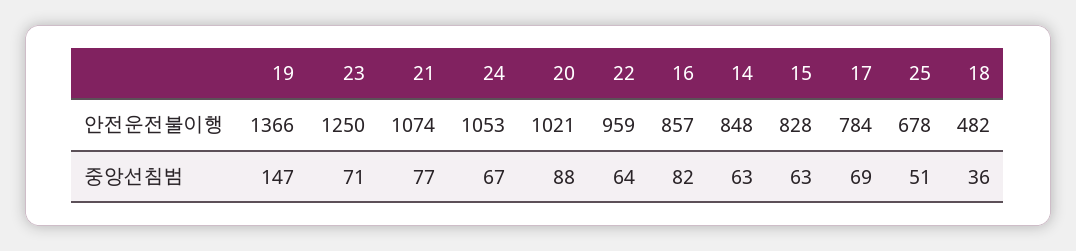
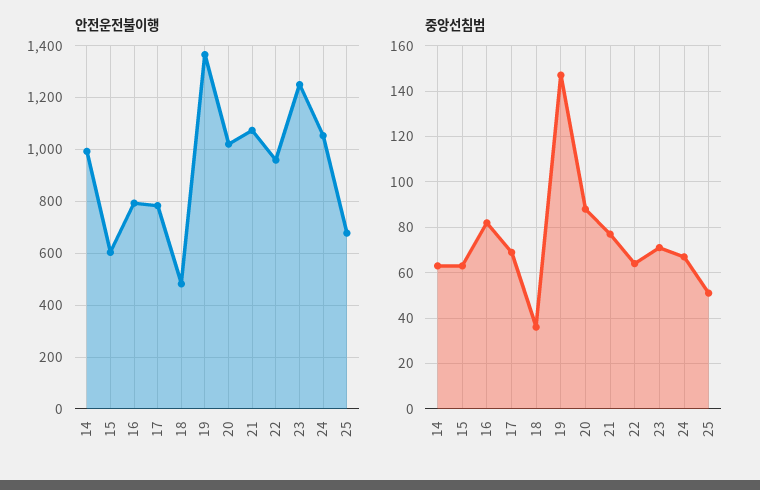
  {
    "안전운전불이행": {
      "19": 1366,
      "23": 1250,
      "21": 1074,
      "24": 1053,
      "20": 1021,
      "22": 959,
-     "16": 857,
+     "16": 800,
-     "14": 848,
+     "14": 1000,
-     "15": 828,
+     "15": 600,
      "17": 784,
      "25": 678,
      "18": 482
    },
    "중앙선침범": {
      "19": 147,
      "23": 71,
      "21": 77,
      "24": 67,
      "20": 88,
      "22": 64,
      "16": 82,
      "14": 63,
      "15": 63,
      "17": 69,
      "25": 51,
      "18": 36
    }
  }

